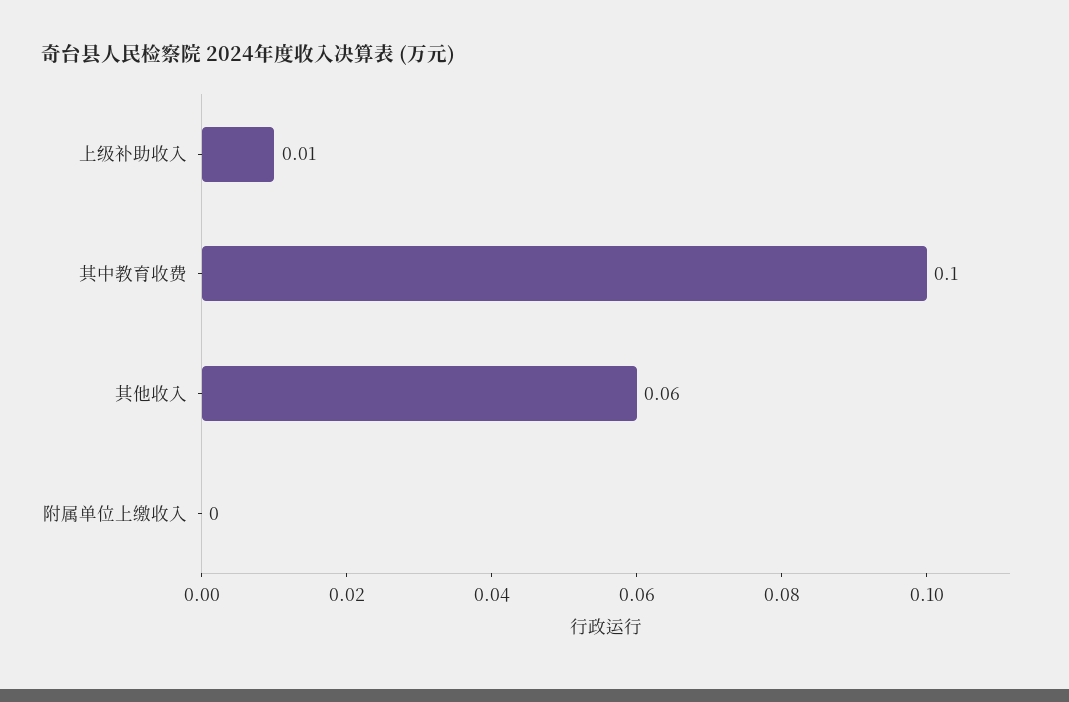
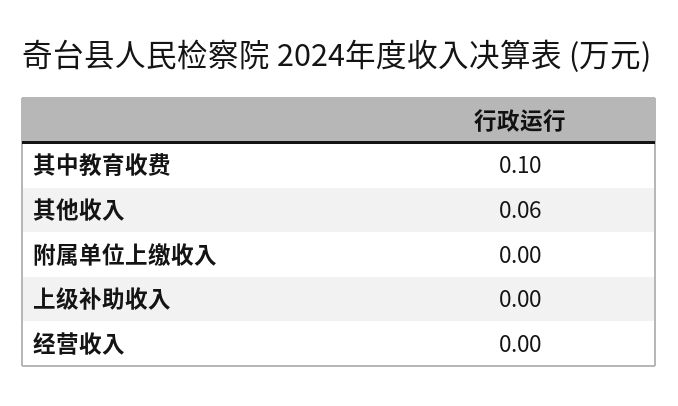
  {
-   "上级补助收入": 0.01,
+   "上级补助收入": 0,
    "其中教育收费": 0.1,
    "其他收入": 0.06,
-   "附属单位上缴收入": 0
+   "附属单位上缴收入": 0,
+   "经营收入": 0
  }

